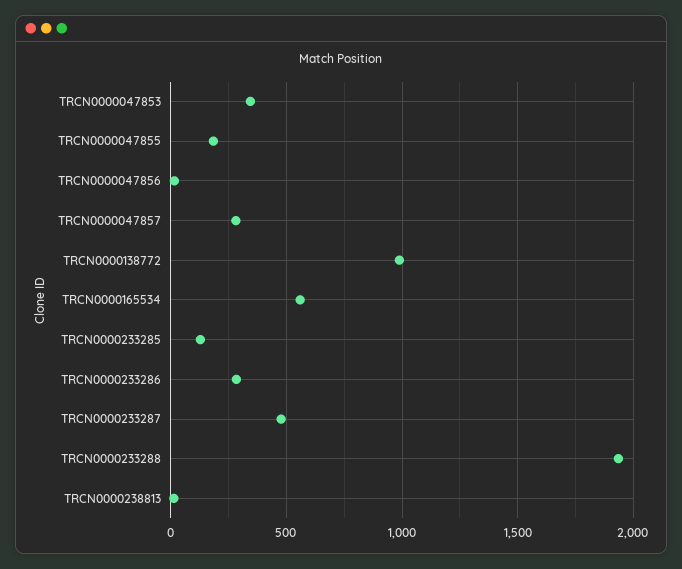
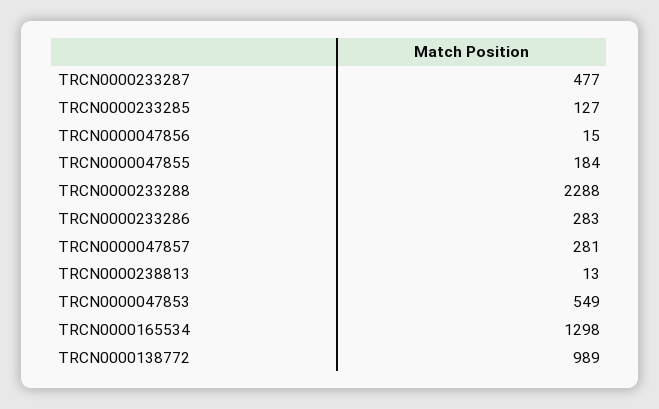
  {
-   "TRCN0000047853": 350,
+   "TRCN0000047853": 549,
    "TRCN0000047855": 184,
    "TRCN0000047856": 15,
    "TRCN0000047857": 281,
    "TRCN0000138772": 989,
-   "TRCN0000165534": 550,
+   "TRCN0000165534": 1298,
    "TRCN0000233285": 127,
    "TRCN0000233286": 283,
    "TRCN0000233287": 477,
-   "TRCN0000233288": 1950,
+   "TRCN0000233288": 2288,
    "TRCN0000238813": 13
  }

